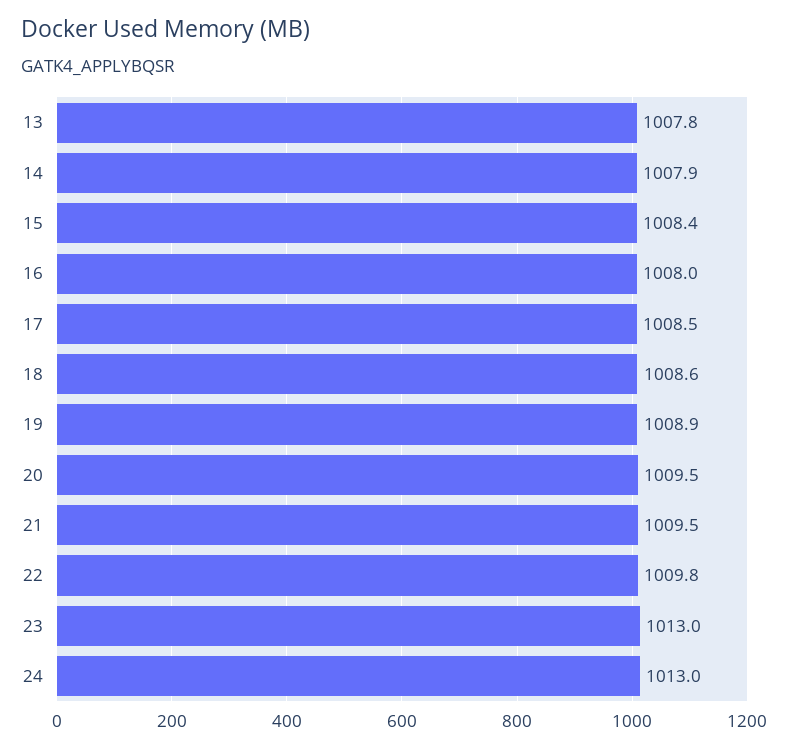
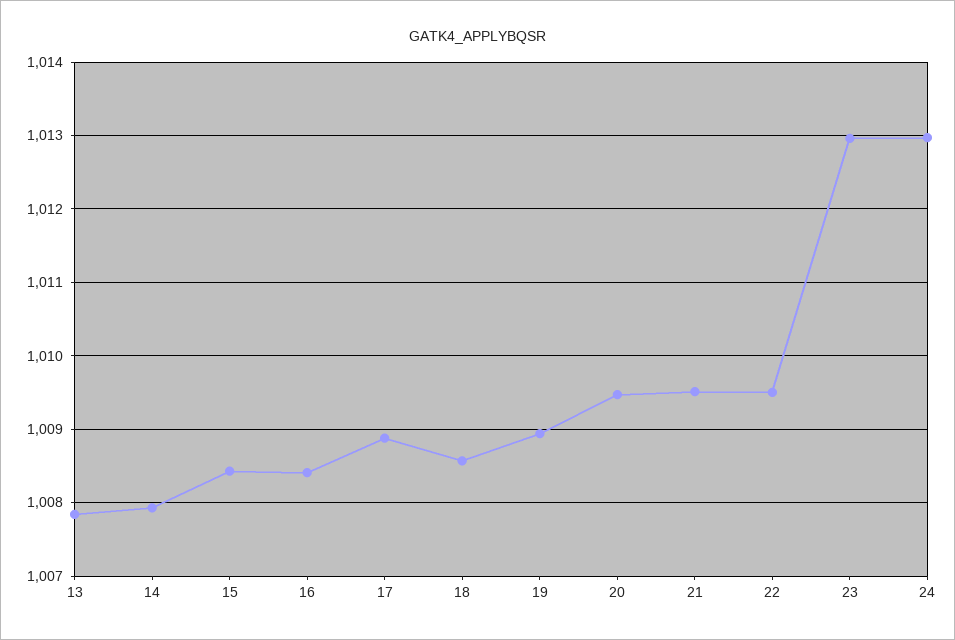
  {
    "13": 1007.8,
    "14": 1007.9,
    "15": 1008.4,
-   "16": 1008,
+   "16": 1008.4,
-   "17": 1008.5,
+   "17": 1008.9,
    "18": 1008.6,
    "19": 1008.9,
    "20": 1009.5,
    "21": 1009.5,
-   "22": 1009.8,
+   "22": 1009.5,
    "23": 1013,
    "24": 1013
  }

